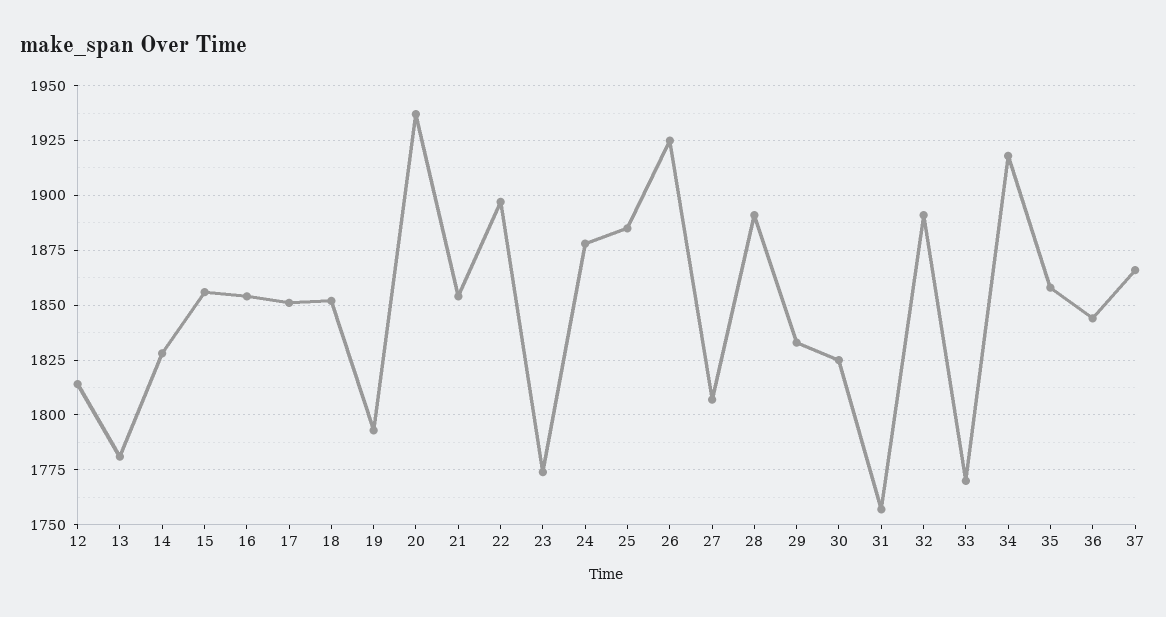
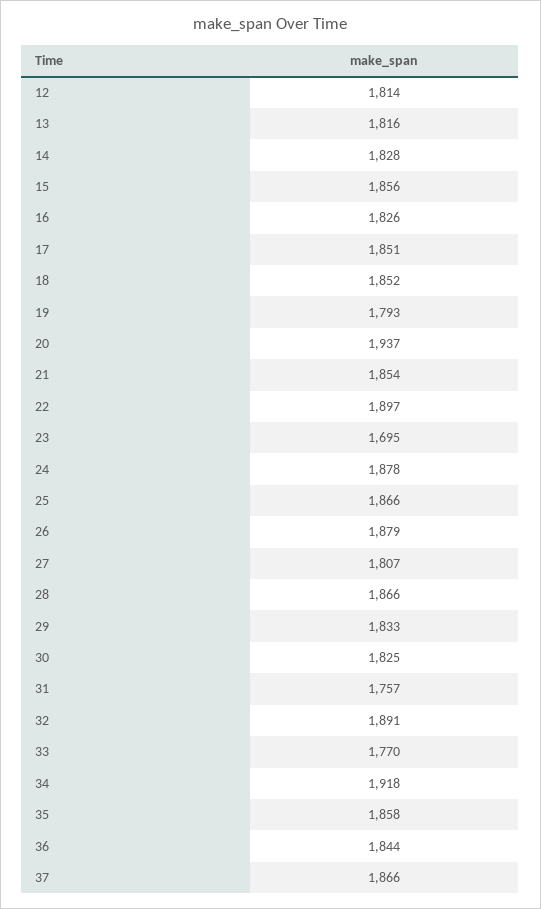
  {
    "12": 1814,
-   "13": 1780,
+   "13": 1816,
    "14": 1828,
    "15": 1856,
-   "16": 1855,
+   "16": 1826,
    "17": 1851,
    "18": 1852,
    "19": 1793,
    "20": 1937,
    "21": 1854,
    "22": 1897,
-   "23": 1775,
+   "23": 1695,
    "24": 1878,
-   "25": 1885,
+   "25": 1866,
-   "26": 1925,
+   "26": 1879,
    "27": 1807,
-   "28": 1890,
+   "28": 1866,
    "29": 1833,
    "30": 1825,
    "31": 1757,
    "32": 1891,
    "33": 1770,
    "34": 1918,
    "35": 1858,
    "36": 1844,
    "37": 1866
  }

